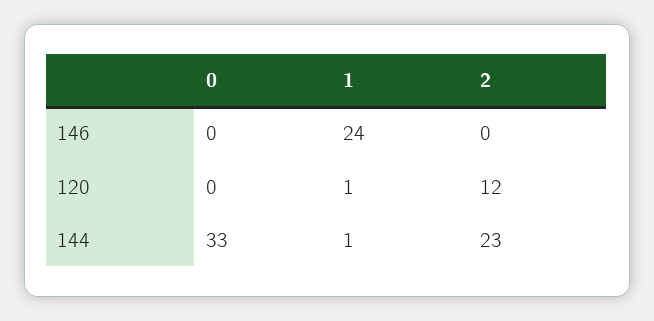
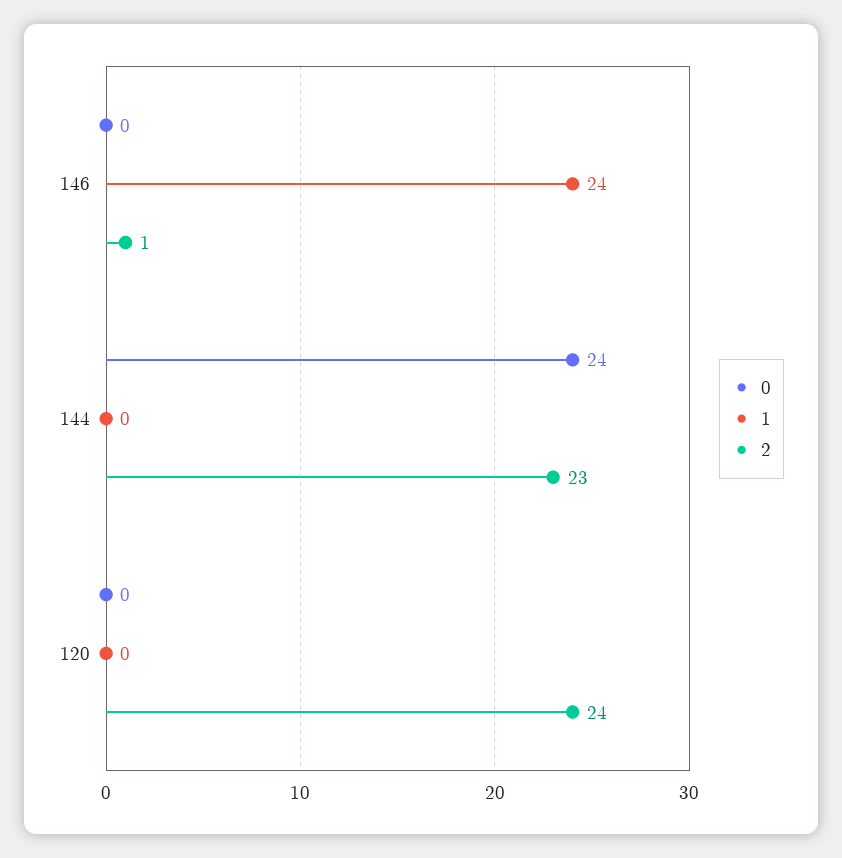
  {
    "0": {
      "146": 0,
      "120": 0,
-     "144": 33
+     "144": 24
    },
    "1": {
      "146": 24,
-     "120": 1,
+     "120": 0,
-     "144": 1
+     "144": 0
    },
    "2": {
-     "146": 0,
+     "146": 1,
-     "120": 12,
+     "120": 24,
      "144": 23
    }
  }

